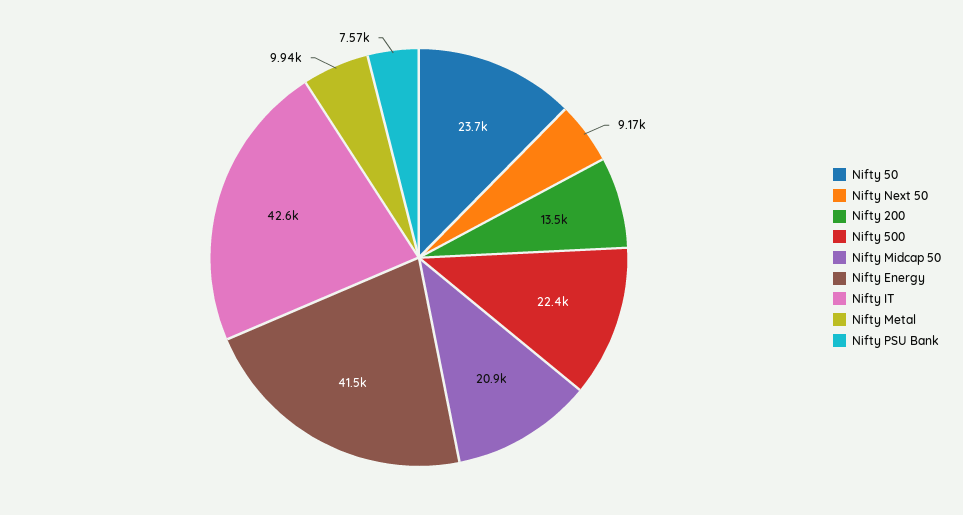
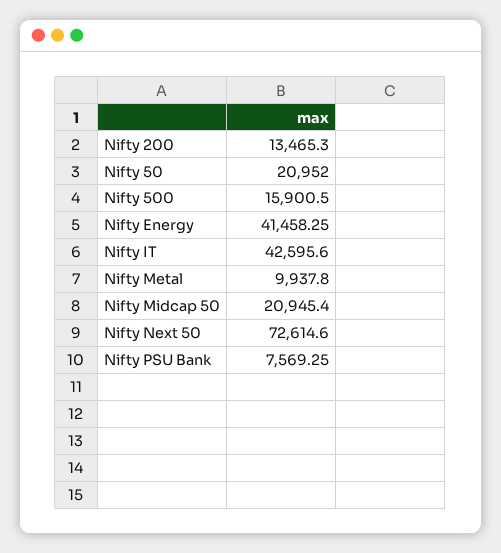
  {
-   "Nifty 50": 23700,
+   "Nifty 50": 20952,
-   "Nifty Next 50": 9170,
+   "Nifty Next 50": 72614.6,
    "Nifty 200": 13465.3,
-   "Nifty 500": 22400,
+   "Nifty 500": 15900.5,
    "Nifty Midcap 50": 20945.4,
    "Nifty Energy": 41458.25,
    "Nifty IT": 42595.6,
    "Nifty Metal": 9937.8,
    "Nifty PSU Bank": 7569.25
  }

